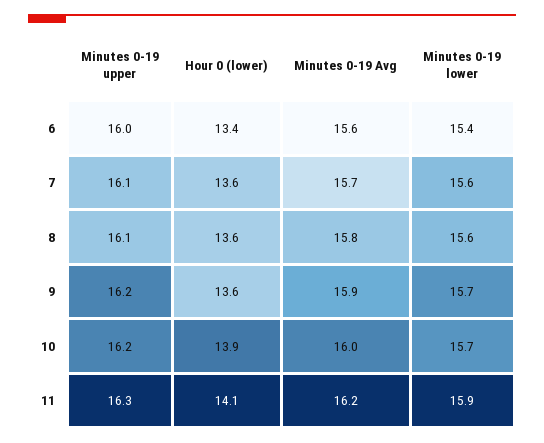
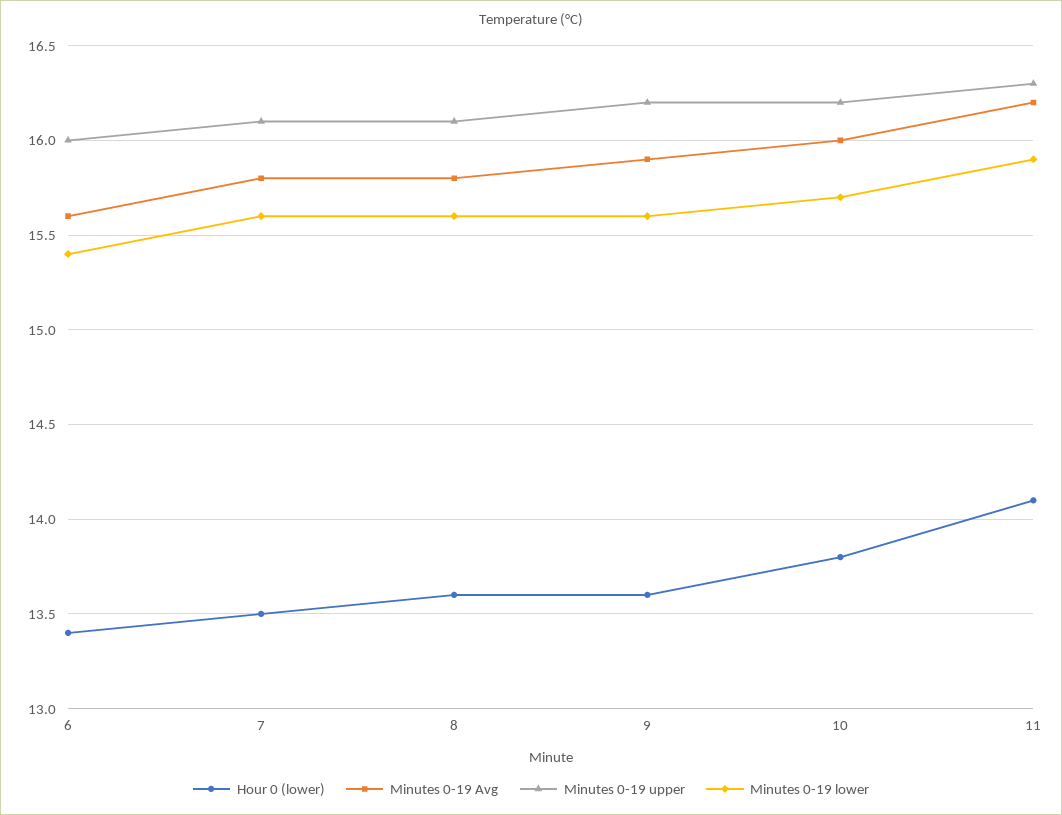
  {
    "Minutes 0-19 upper": {
      "6": 16,
      "7": 16.1,
      "8": 16.1,
      "9": 16.2,
      "10": 16.2,
      "11": 16.3
    },
    "Hour 0 (lower)": {
      "6": 13.4,
-     "7": 13.6,
+     "7": 13.5,
      "8": 13.6,
      "9": 13.6,
-     "10": 13.9,
+     "10": 13.8,
      "11": 14.1
    },
    "Minutes 0-19 Avg": {
      "6": 15.6,
-     "7": 15.7,
+     "7": 15.8,
      "8": 15.8,
      "9": 15.9,
      "10": 16,
      "11": 16.2
    },
    "Minutes 0-19 lower": {
      "6": 15.4,
      "7": 15.6,
      "8": 15.6,
-     "9": 15.7,
+     "9": 15.6,
      "10": 15.7,
      "11": 15.9
    }
  }

